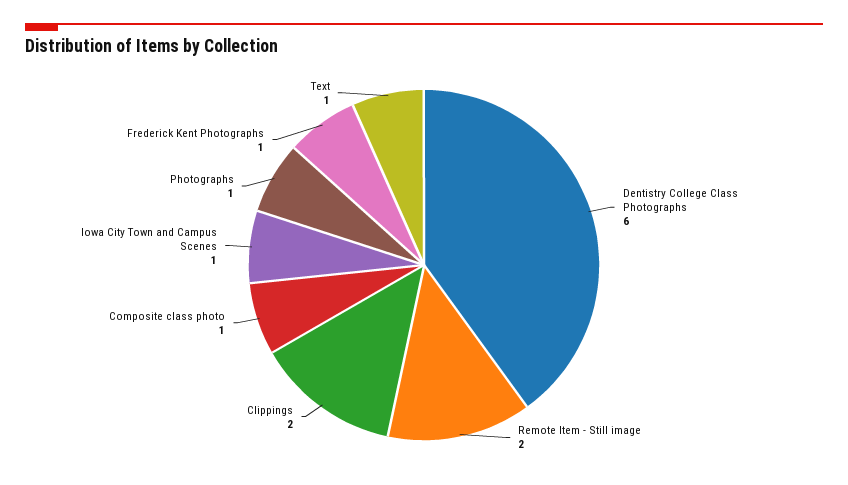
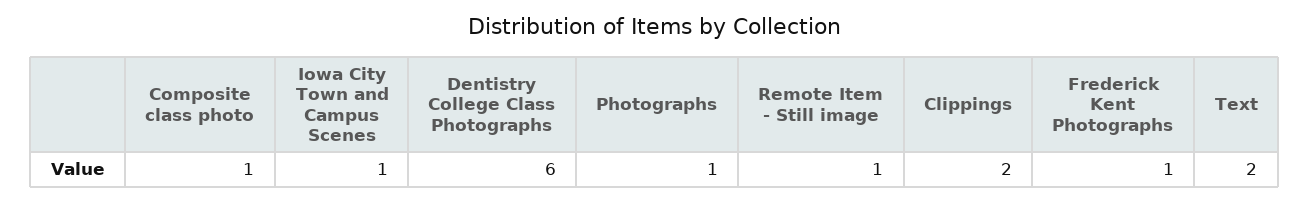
  {
    "Dentistry College Class Photographs": 6,
-   "Remote Item - Still image": 2,
+   "Remote Item - Still image": 1,
    "Clippings": 2,
    "Composite class photo": 1,
    "Iowa City Town and Campus Scenes": 1,
    "Photographs": 1,
    "Frederick Kent Photographs": 1,
-   "Text": 1
+   "Text": 2
  }

